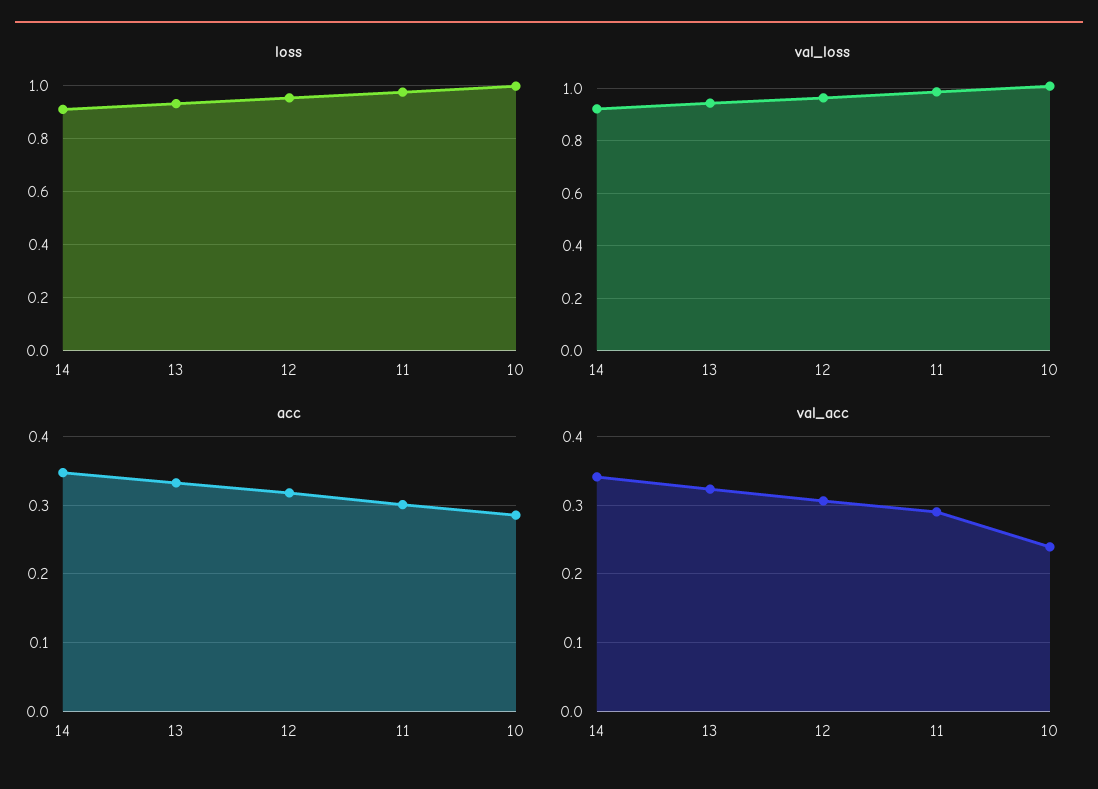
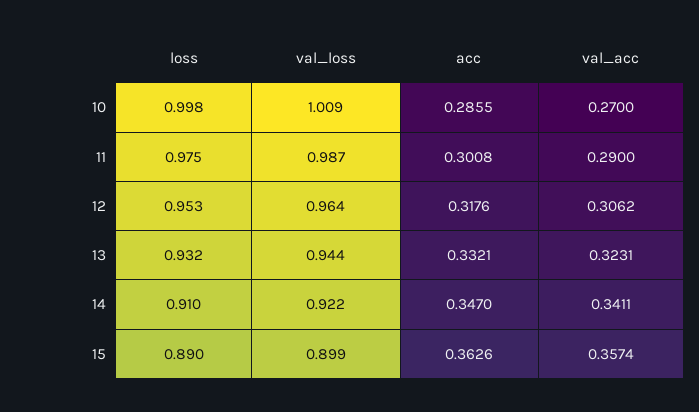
  {
    "loss": {
      "14": 0.91,
      "13": 0.932,
      "12": 0.953,
      "11": 0.975,
-     "10": 0.998
+     "10": 0.998,
+     "15": 0.89
    },
    "val_loss": {
      "14": 0.922,
      "13": 0.944,
      "12": 0.964,
      "11": 0.987,
-     "10": 1.009
+     "10": 1.009,
+     "15": 0.899
    },
    "acc": {
      "14": 0.347,
      "13": 0.3321,
      "12": 0.3176,
      "11": 0.3008,
-     "10": 0.2855
+     "10": 0.2855,
+     "15": 0.3626
    },
    "val_acc": {
      "14": 0.3411,
      "13": 0.3231,
      "12": 0.3062,
      "11": 0.29,
-     "10": 0.24
+     "10": 0.27,
+     "15": 0.3574
    }
  }

